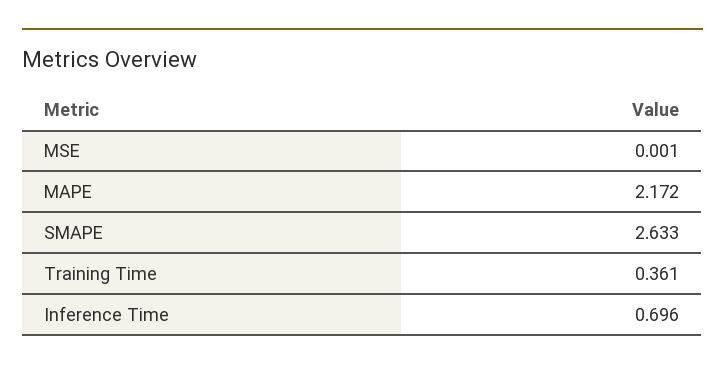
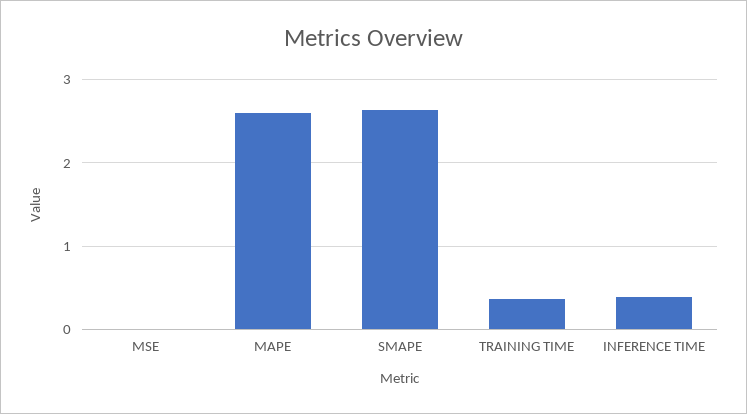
  {
    "MSE": 0.001,
-   "MAPE": 2.172,
+   "MAPE": 2.6,
    "SMAPE": 2.633,
    "Training Time": 0.361,
-   "Inference Time": 0.696
+   "Inference Time": 0.4
  }

